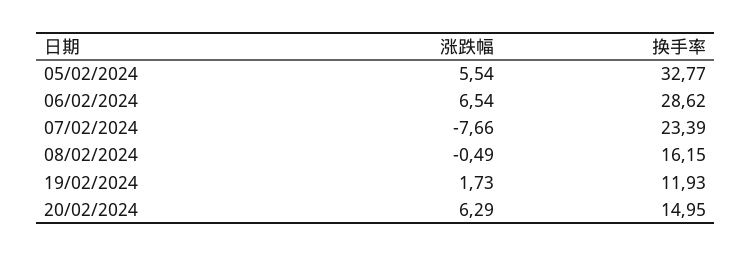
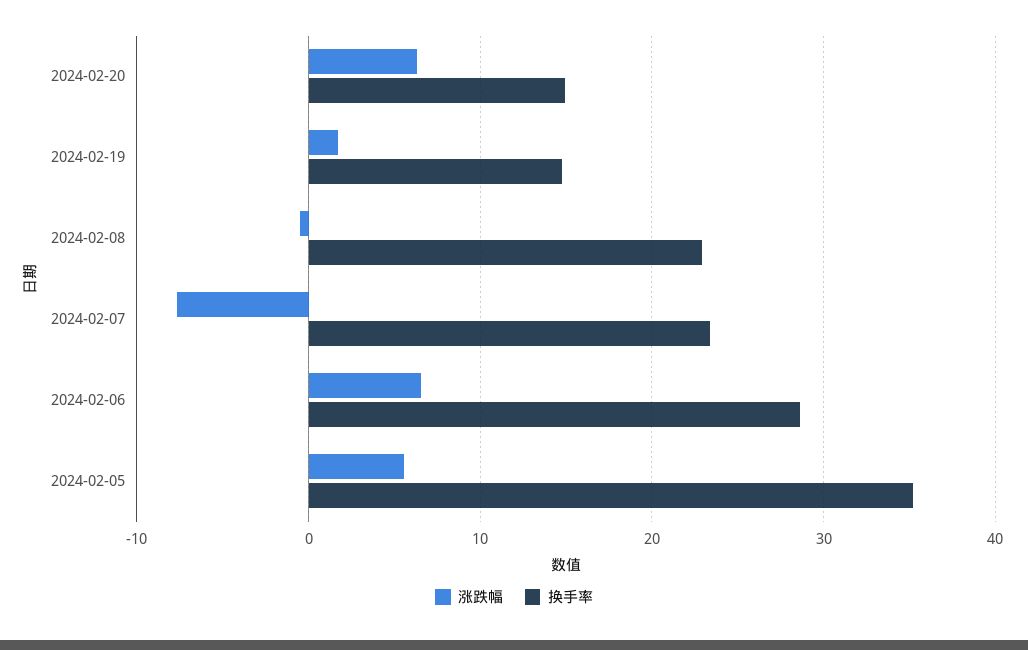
  {
    "涨跌幅": {
      "05/02/2024": 5.54,
      "06/02/2024": 6.54,
      "07/02/2024": -7.66,
      "08/02/2024": -0.49,
      "19/02/2024": 1.73,
      "20/02/2024": 6.29
    },
    "换手率": {
-     "05/02/2024": 32.77,
+     "05/02/2024": 35,
      "06/02/2024": 28.62,
      "07/02/2024": 23.39,
-     "08/02/2024": 16.15,
+     "08/02/2024": 23,
-     "19/02/2024": 11.93,
+     "19/02/2024": 15,
      "20/02/2024": 14.95
    }
  }

